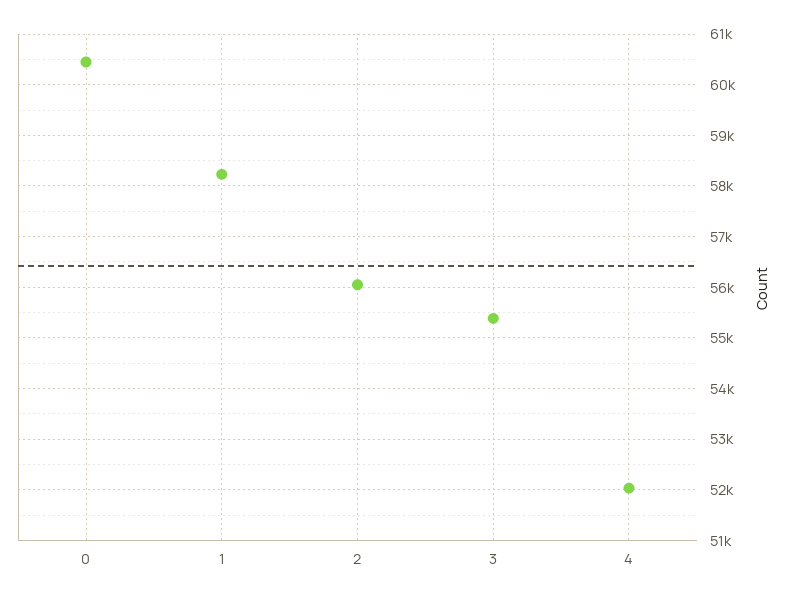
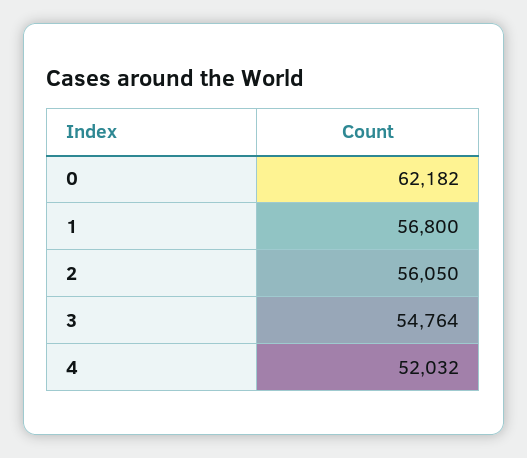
  {
-   "0": 60400,
+   "0": 62182,
-   "1": 58200,
+   "1": 56800,
    "2": 56050,
-   "3": 55400,
+   "3": 54764,
    "4": 52032
  }

